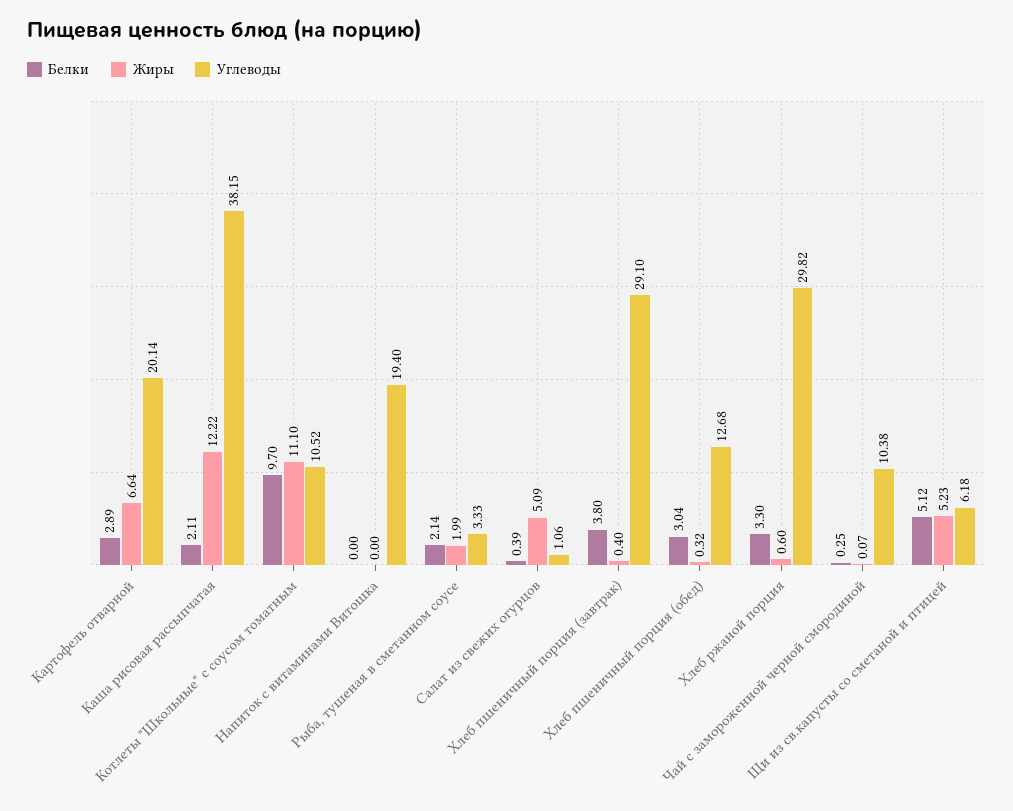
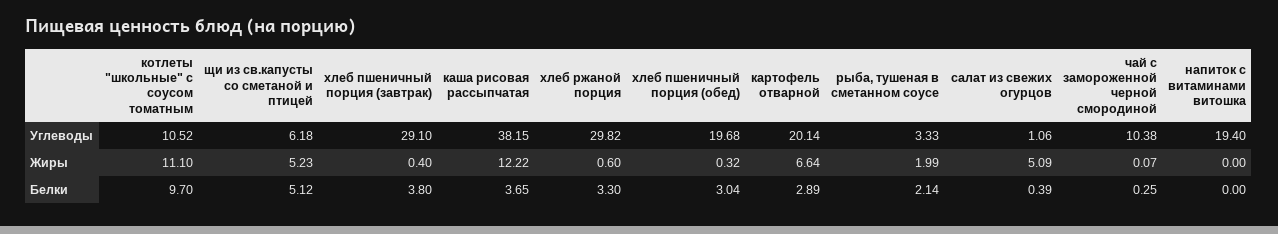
  {
    "Белки": {
      "Картофель отварной": 2.89,
-     "Каша рисовая рассыпчатая": 2.11,
+     "Каша рисовая рассыпчатая": 3.65,
      "Котлеты \"Школьные\" с соусом томатным": 9.7,
      "Напиток с витаминами Витошка": 0,
      "Рыба, тушеная в сметанном соусе": 2.14,
      "Салат из свежих огурцов": 0.39,
      "Хлеб пшеничный порция (завтрак)": 3.8,
      "Хлеб пшеничный порция (обед)": 3.04,
      "Хлеб ржаной порция": 3.3,
      "Чай с замороженной черной смородиной": 0.25,
      "Щи из св.капусты со сметаной и птицей": 5.12
    },
    "Жиры": {
      "Картофель отварной": 6.64,
      "Каша рисовая рассыпчатая": 12.22,
      "Котлеты \"Школьные\" с соусом томатным": 11.1,
      "Напиток с витаминами Витошка": 0,
      "Рыба, тушеная в сметанном соусе": 1.99,
      "Салат из свежих огурцов": 5.09,
      "Хлеб пшеничный порция (завтрак)": 0.4,
      "Хлеб пшеничный порция (обед)": 0.32,
      "Хлеб ржаной порция": 0.6,
      "Чай с замороженной черной смородиной": 0.07,
      "Щи из св.капусты со сметаной и птицей": 5.23
    },
    "Углеводы": {
      "Картофель отварной": 20.14,
      "Каша рисовая рассыпчатая": 38.15,
      "Котлеты \"Школьные\" с соусом томатным": 10.52,
      "Напиток с витаминами Витошка": 19.4,
      "Рыба, тушеная в сметанном соусе": 3.33,
      "Салат из свежих огурцов": 1.06,
      "Хлеб пшеничный порция (завтрак)": 29.1,
-     "Хлеб пшеничный порция (обед)": 12.68,
+     "Хлеб пшеничный порция (обед)": 19.68,
      "Хлеб ржаной порция": 29.82,
      "Чай с замороженной черной смородиной": 10.38,
      "Щи из св.капусты со сметаной и птицей": 6.18
    }
  }

